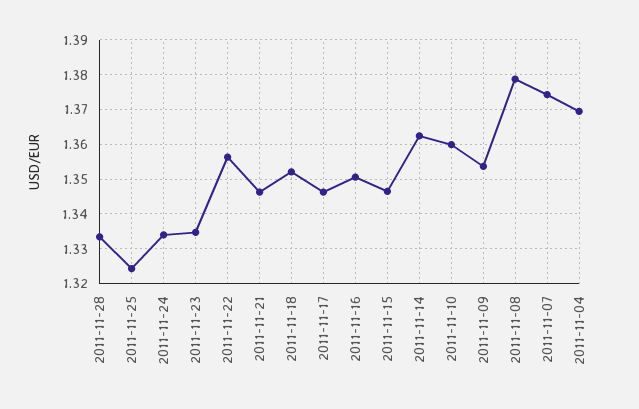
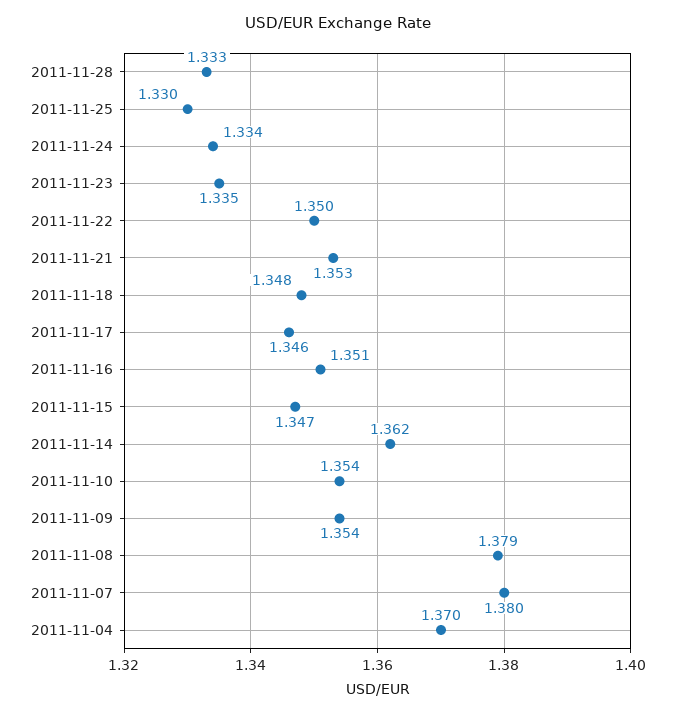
  {
    "2011-11-28": 1.333,
-   "2011-11-25": 1.324,
+   "2011-11-25": 1.33,
    "2011-11-24": 1.334,
    "2011-11-23": 1.335,
-   "2011-11-22": 1.356,
+   "2011-11-22": 1.35,
-   "2011-11-21": 1.346,
+   "2011-11-21": 1.353,
-   "2011-11-18": 1.352,
+   "2011-11-18": 1.348,
    "2011-11-17": 1.346,
    "2011-11-16": 1.351,
    "2011-11-15": 1.347,
    "2011-11-14": 1.362,
-   "2011-11-10": 1.36,
+   "2011-11-10": 1.354,
    "2011-11-09": 1.354,
    "2011-11-08": 1.379,
-   "2011-11-07": 1.374,
+   "2011-11-07": 1.38,
    "2011-11-04": 1.37
  }

